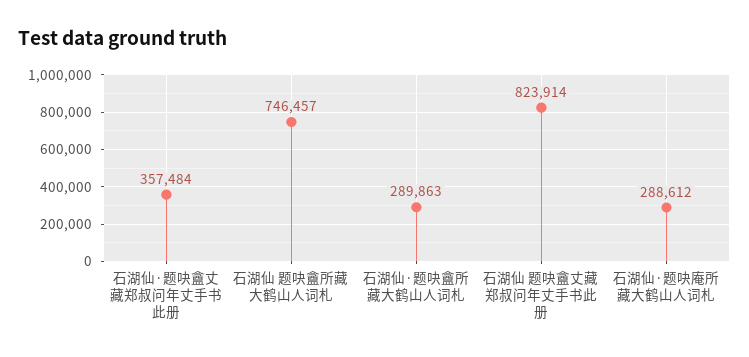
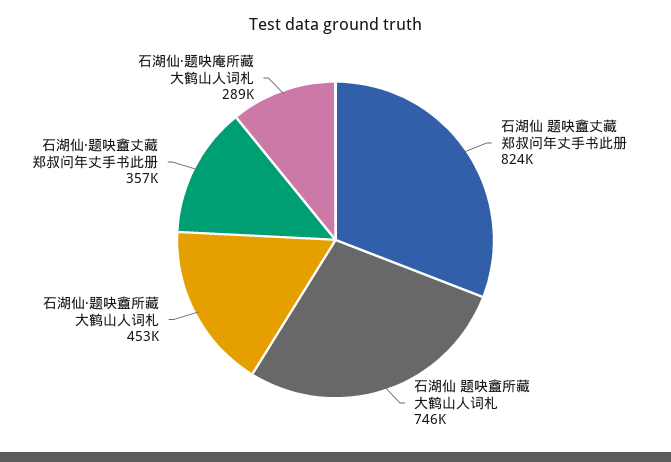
  {
    "石湖仙·题吷盦丈藏郑叔问年丈手书此册": 357484,
    "石湖仙 题吷盦所藏大鹤山人词札": 746457,
-   "石湖仙·题吷盦所藏大鹤山人词札": 289863,
+   "石湖仙·题吷盦所藏大鹤山人词札": 453000,
    "石湖仙 题吷盦丈藏郑叔问年丈手书此册": 823914,
    "石湖仙·题吷庵所藏大鹤山人词札": 288612
  }

